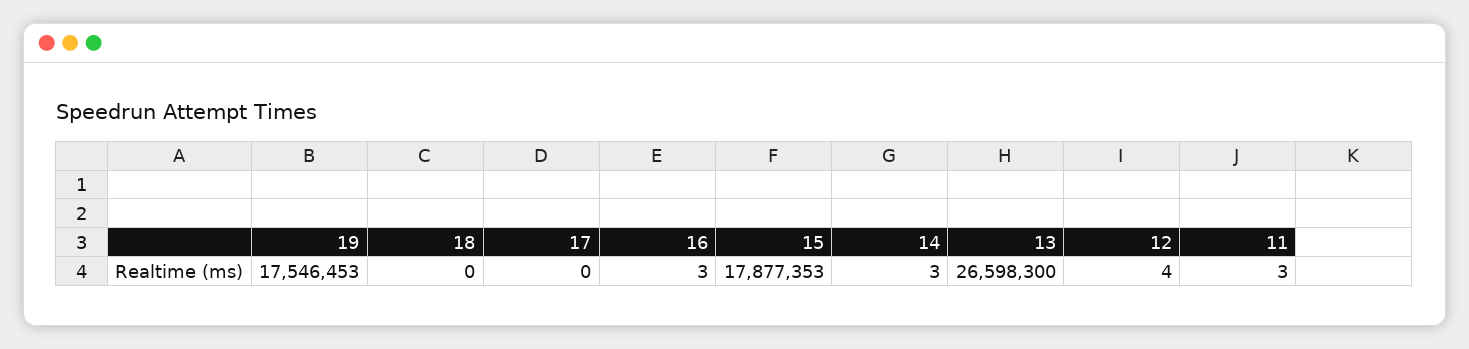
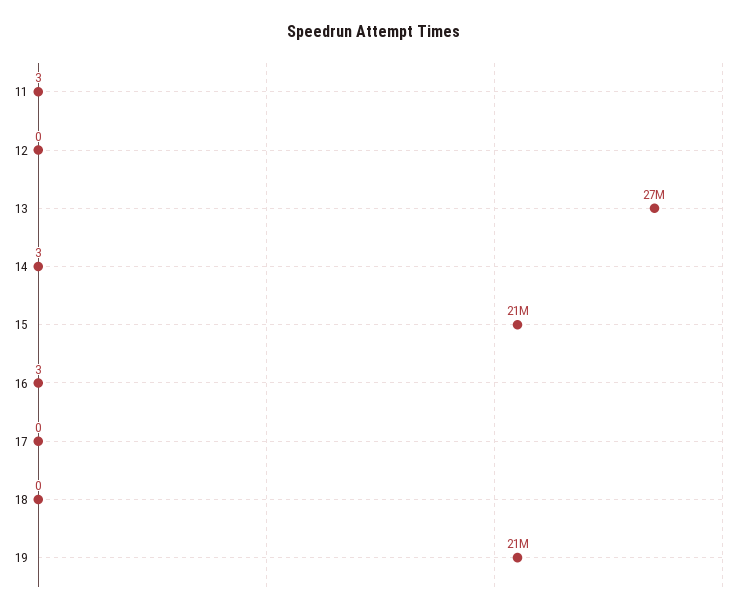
  {
-   "19": 17546453,
+   "19": 21000000,
    "18": 0,
    "17": 0,
    "16": 3,
-   "15": 17877353,
+   "15": 21000000,
    "14": 3,
    "13": 26598300,
-   "12": 4,
+   "12": 0,
    "11": 3
  }

